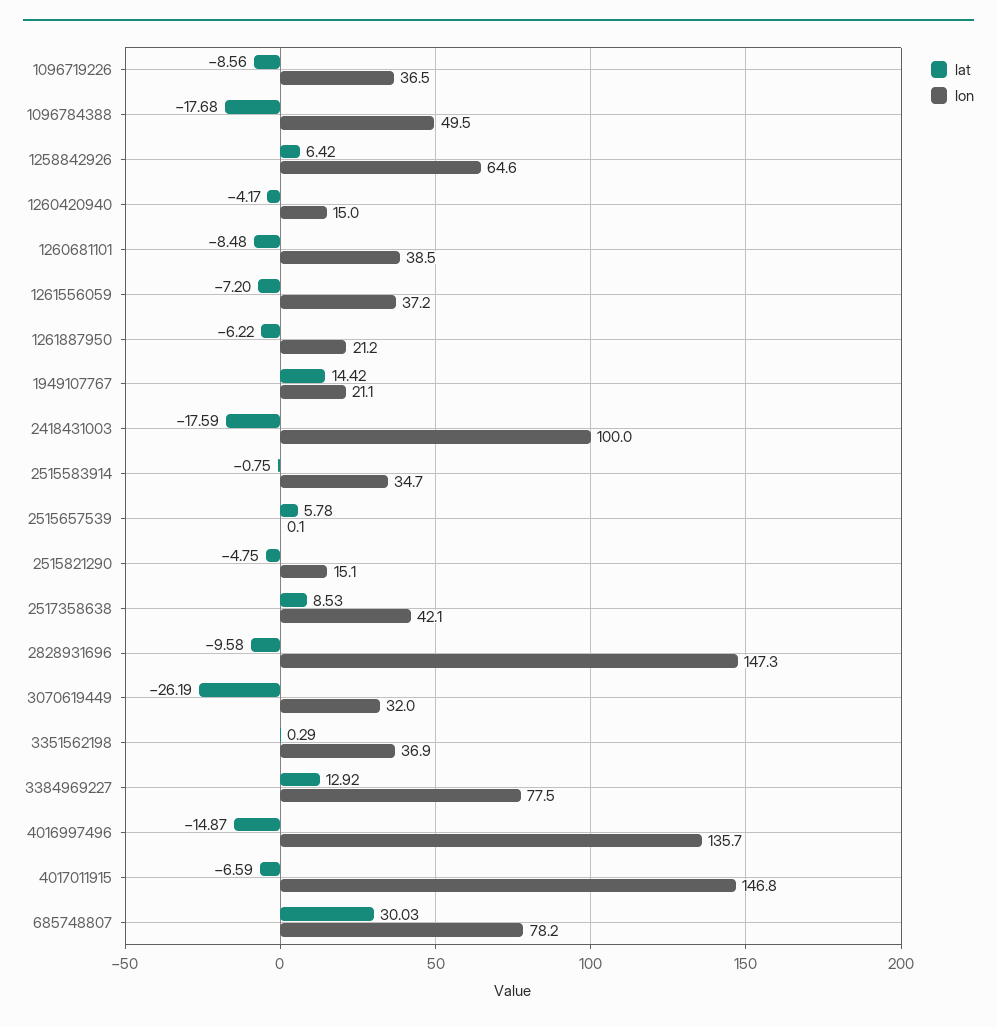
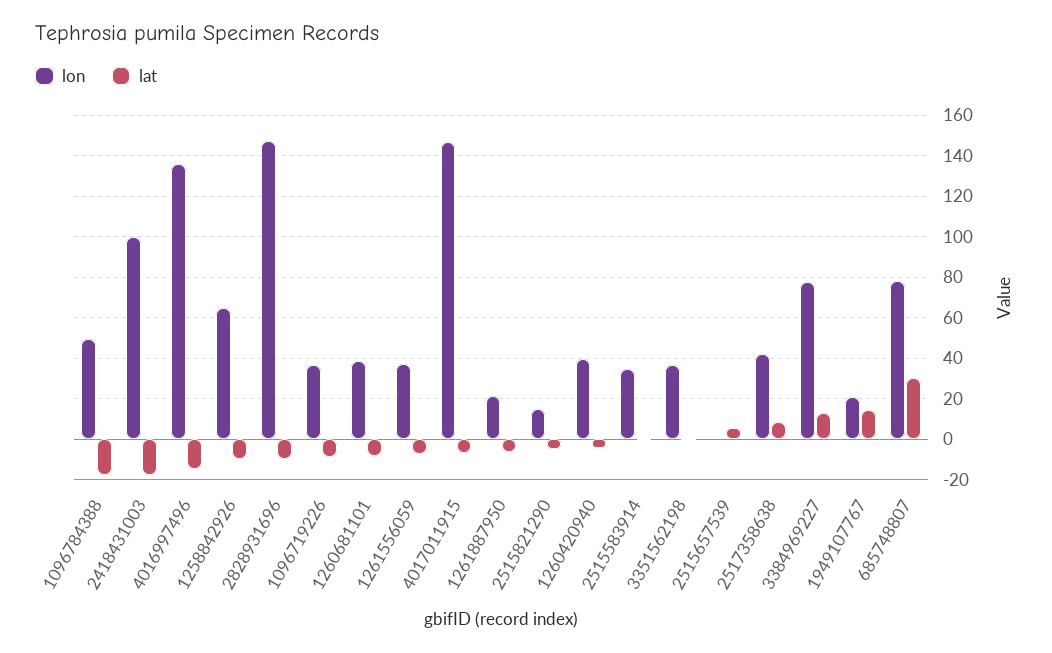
  {
    "lat": {
      "1096719226": -8.56,
      "1096784388": -17.68,
-     "1258842926": 6.42,
+     "1258842926": -10,
      "1260420940": -4.17,
      "1260681101": -8.48,
      "1261556059": -7.2,
      "1261887950": -6.22,
      "1949107767": 14.42,
      "2418431003": -17.59,
      "2515583914": -0.75,
      "2515657539": 5.78,
      "2515821290": -4.75,
      "2517358638": 8.53,
      "2828931696": -9.58,
-     "3070619449": -26.19,
      "3351562198": 0.29,
      "3384969227": 12.92,
      "4016997496": -14.87,
      "4017011915": -6.59,
      "685748807": 30.03
    },
    "lon": {
      "1096719226": 36.5,
      "1096784388": 49.5,
      "1258842926": 64.6,
-     "1260420940": 15,
+     "1260420940": 40,
      "1260681101": 38.5,
      "1261556059": 37.2,
      "1261887950": 21.2,
      "1949107767": 21.1,
      "2418431003": 100,
      "2515583914": 34.7,
      "2515657539": 0.1,
      "2515821290": 15.1,
      "2517358638": 42.1,
      "2828931696": 147.3,
-     "3070619449": 32,
      "3351562198": 36.9,
      "3384969227": 77.5,
      "4016997496": 135.7,
      "4017011915": 146.8,
      "685748807": 78.2
    }
  }

